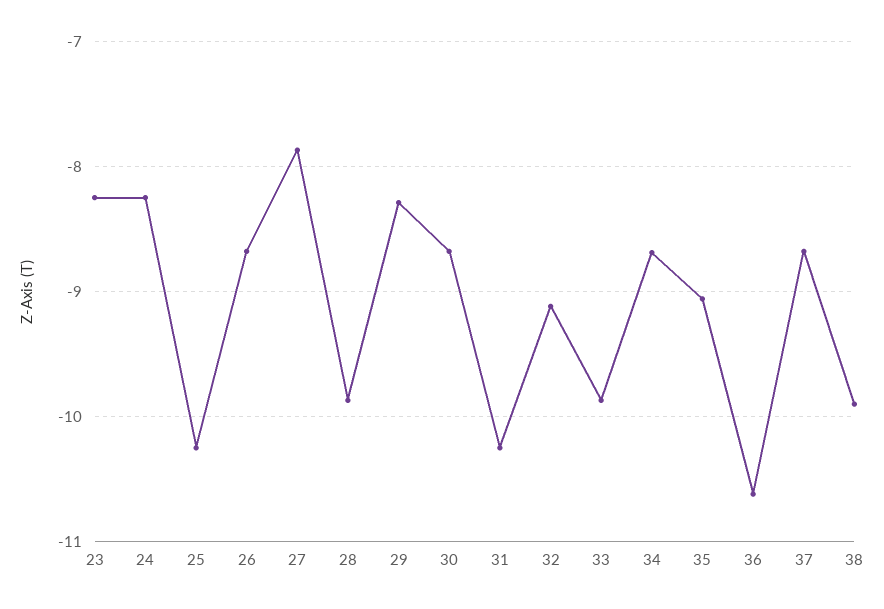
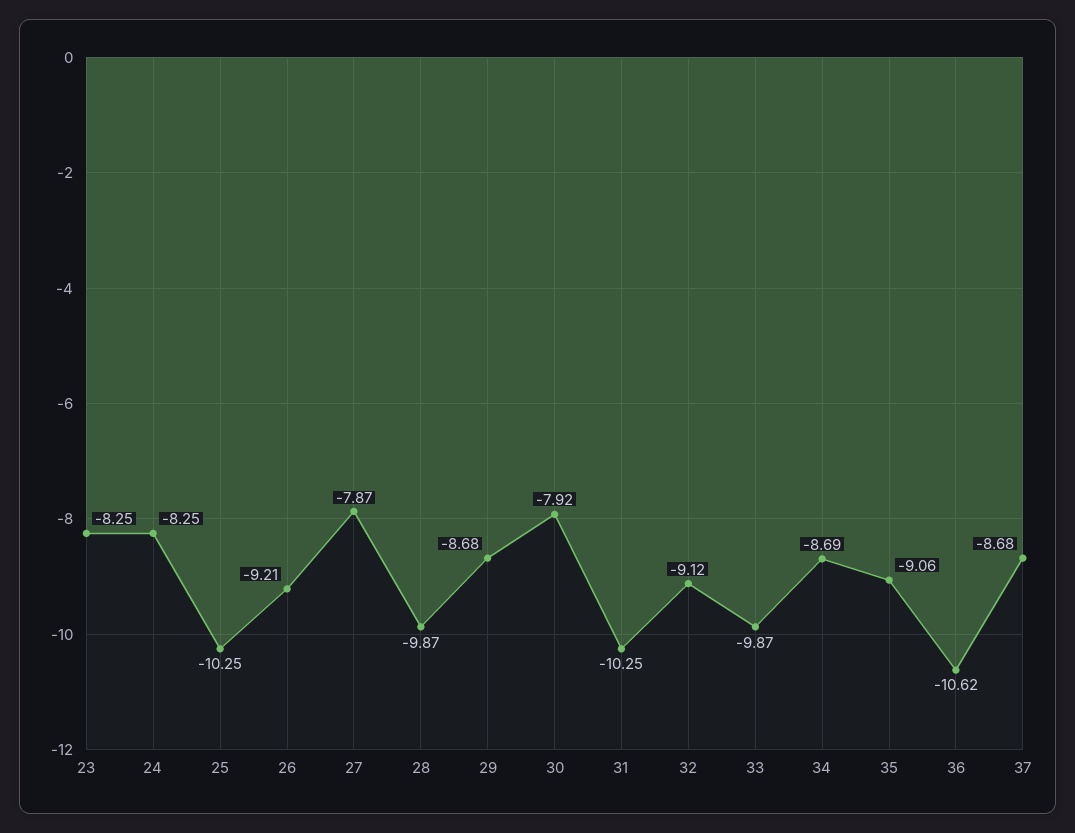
  {
    "23": -8.25,
    "24": -8.25,
    "25": -10.25,
-   "26": -8.7,
+   "26": -9.21,
    "27": -7.87,
    "28": -9.87,
-   "29": -8.3,
+   "29": -8.68,
-   "30": -8.7,
+   "30": -7.92,
    "31": -10.25,
    "32": -9.12,
    "33": -9.87,
    "34": -8.69,
    "35": -9.06,
    "36": -10.62,
-   "37": -8.68,
+   "37": -8.68
-   "38": -9.9
  }

